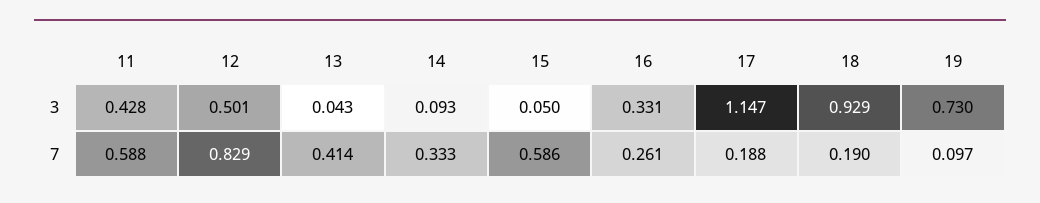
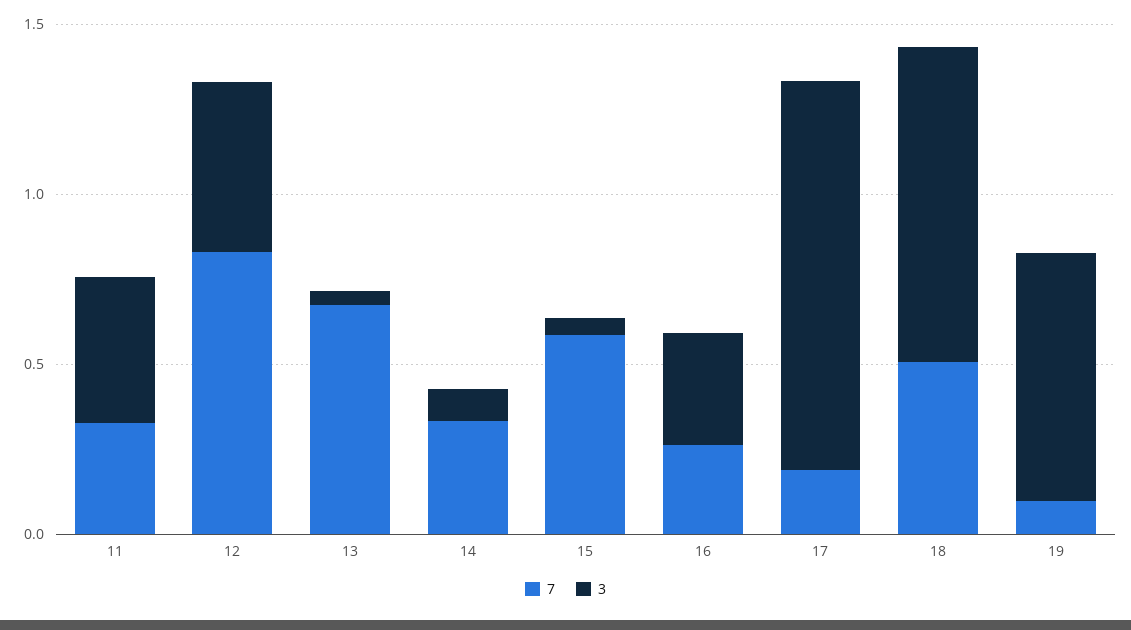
  {
    "3": {
      "11": 0.428,
      "12": 0.501,
      "13": 0.043,
      "14": 0.093,
      "15": 0.05,
      "16": 0.331,
      "17": 1.147,
      "18": 0.929,
      "19": 0.73
    },
    "7": {
-     "11": 0.588,
+     "11": 0.3,
      "12": 0.829,
-     "13": 0.414,
+     "13": 0.7,
      "14": 0.333,
      "15": 0.586,
      "16": 0.261,
      "17": 0.188,
-     "18": 0.19,
+     "18": 0.5,
      "19": 0.097
    }
  }

